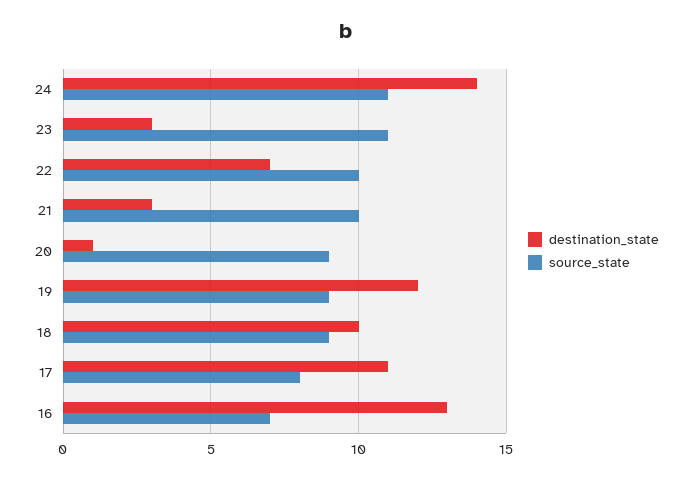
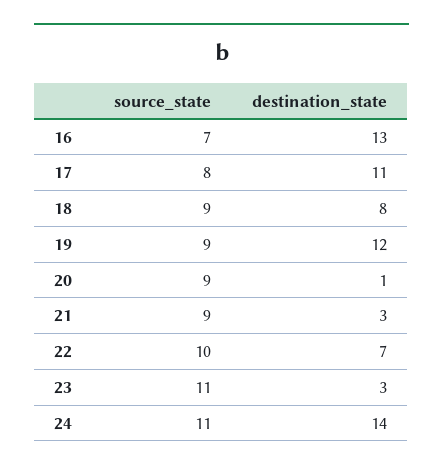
  {
    "destination_state": {
      "24": 14,
      "23": 3,
      "22": 7,
      "21": 3,
      "20": 1,
      "19": 12,
-     "18": 10,
+     "18": 8,
      "17": 11,
      "16": 13
    },
    "source_state": {
      "24": 11,
      "23": 11,
      "22": 10,
-     "21": 10,
+     "21": 9,
      "20": 9,
      "19": 9,
      "18": 9,
      "17": 8,
      "16": 7
    }
  }

